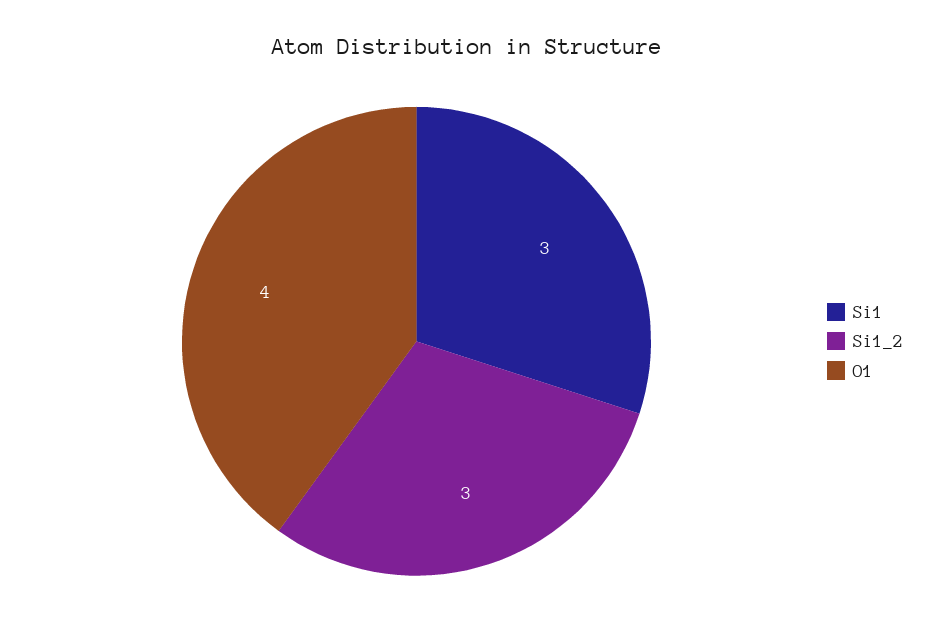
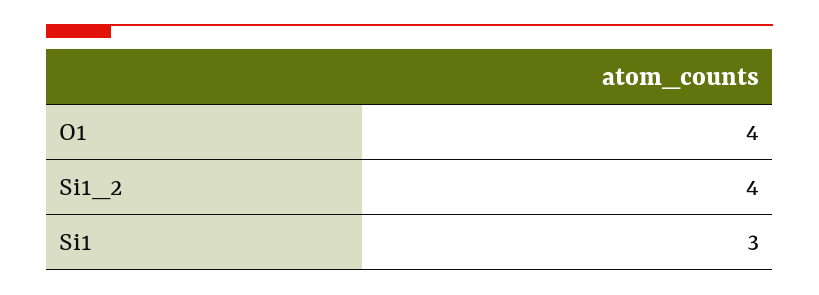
  {
    "Si1": 3,
-   "Si1_2": 3,
+   "Si1_2": 4,
    "O1": 4
  }

